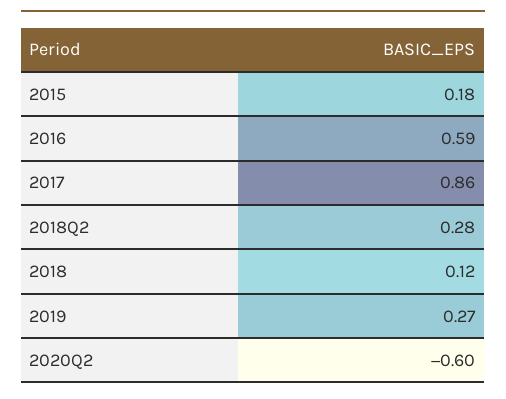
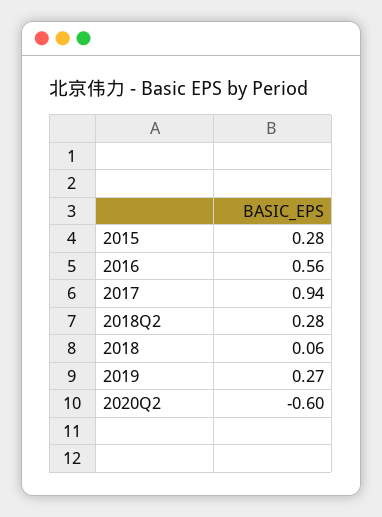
  {
-   "2015": 0.18,
+   "2015": 0.28,
-   "2016": 0.59,
+   "2016": 0.56,
-   "2017": 0.86,
+   "2017": 0.94,
    "2018Q2": 0.28,
-   "2018": 0.12,
+   "2018": 0.06,
    "2019": 0.27,
    "2020Q2": -0.6
  }

